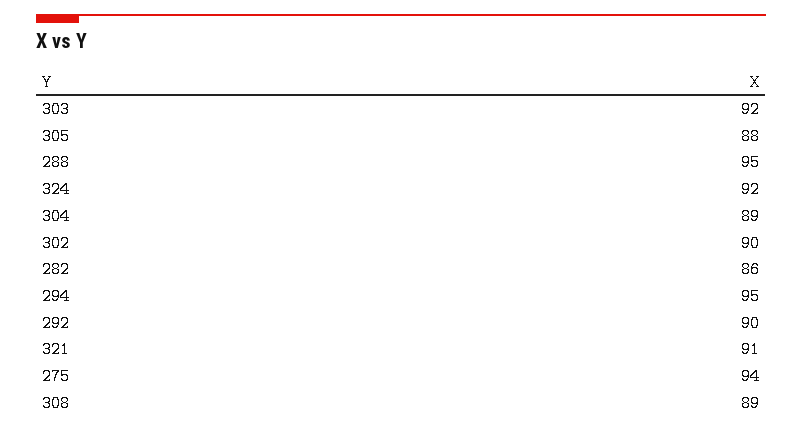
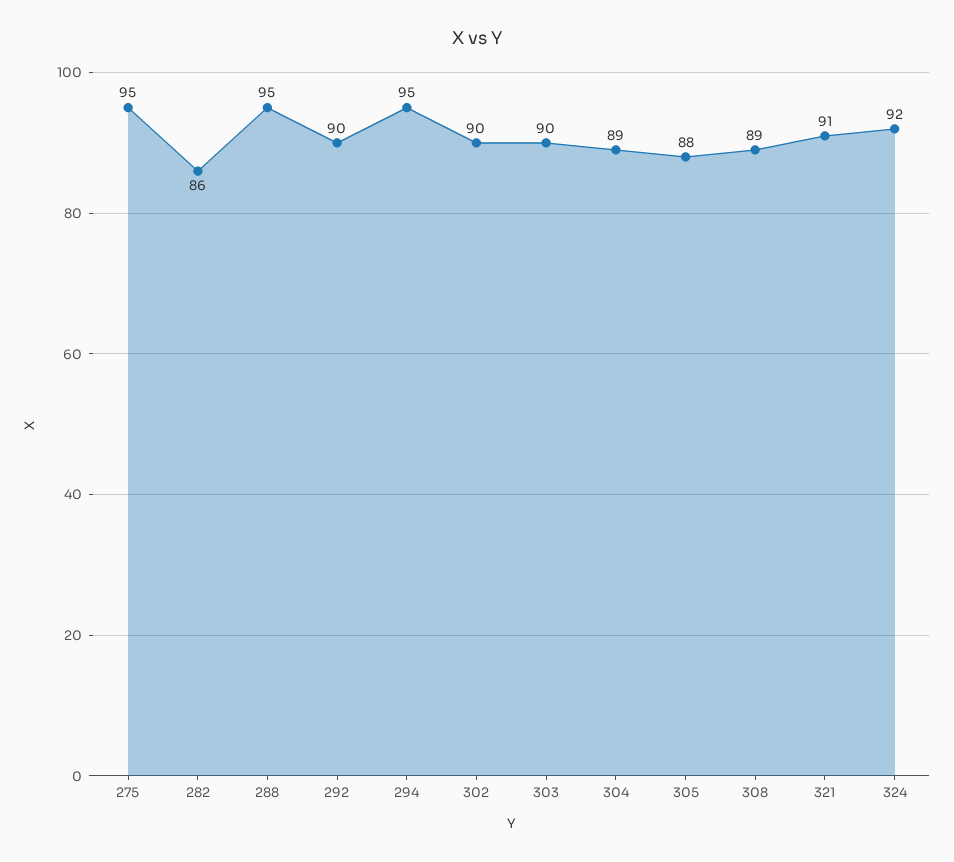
  {
-   "303": 92,
+   "303": 90,
    "305": 88,
    "288": 95,
    "324": 92,
    "304": 89,
    "302": 90,
    "282": 86,
    "294": 95,
    "292": 90,
    "321": 91,
-   "275": 94,
+   "275": 95,
    "308": 89
  }

